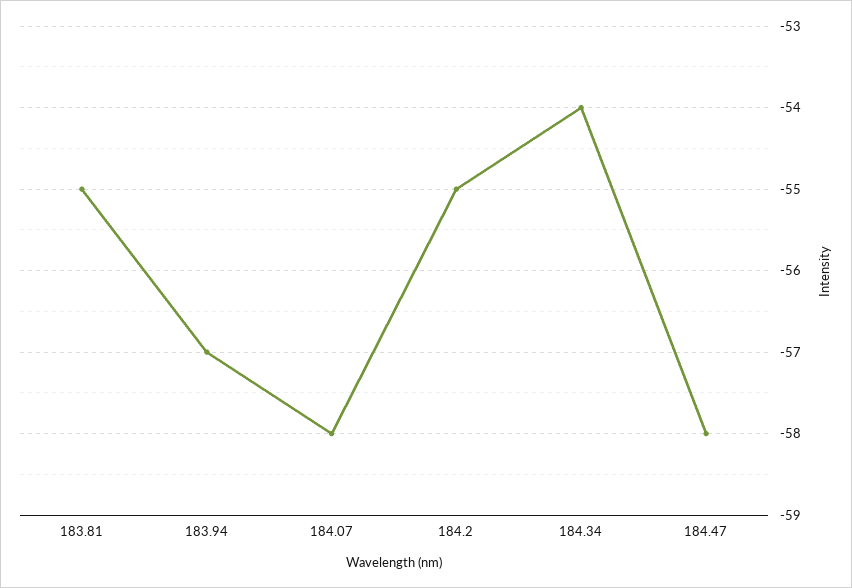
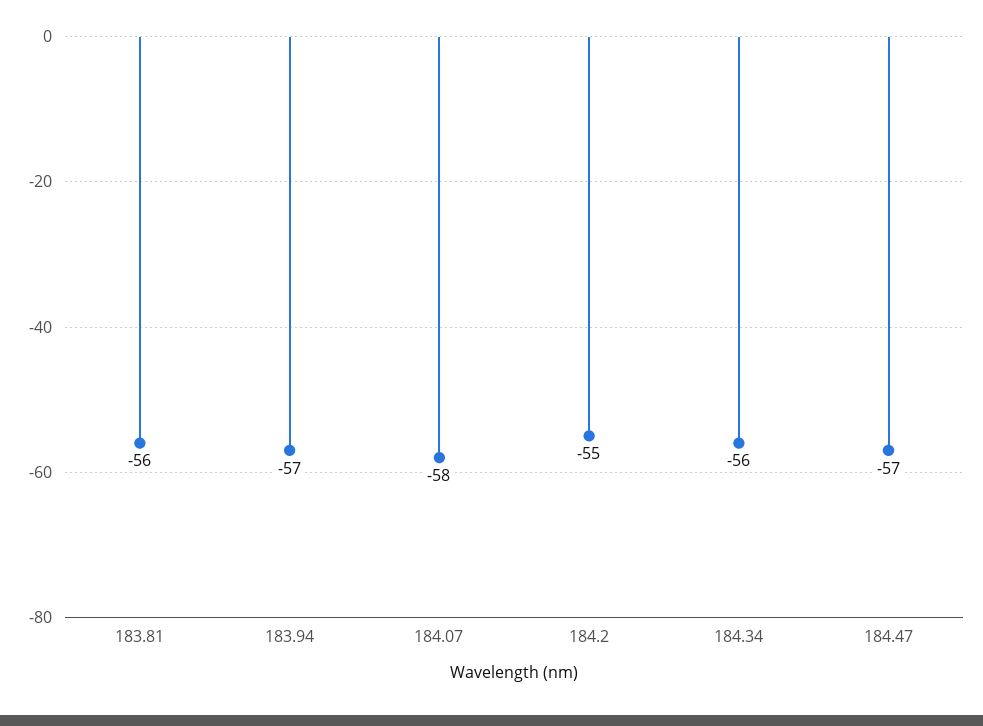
  {
-   "183.81": -55,
+   "183.81": -56,
    "183.94": -57,
    "184.07": -58,
    "184.2": -55,
-   "184.34": -54,
+   "184.34": -56,
-   "184.47": -58
+   "184.47": -57
  }

